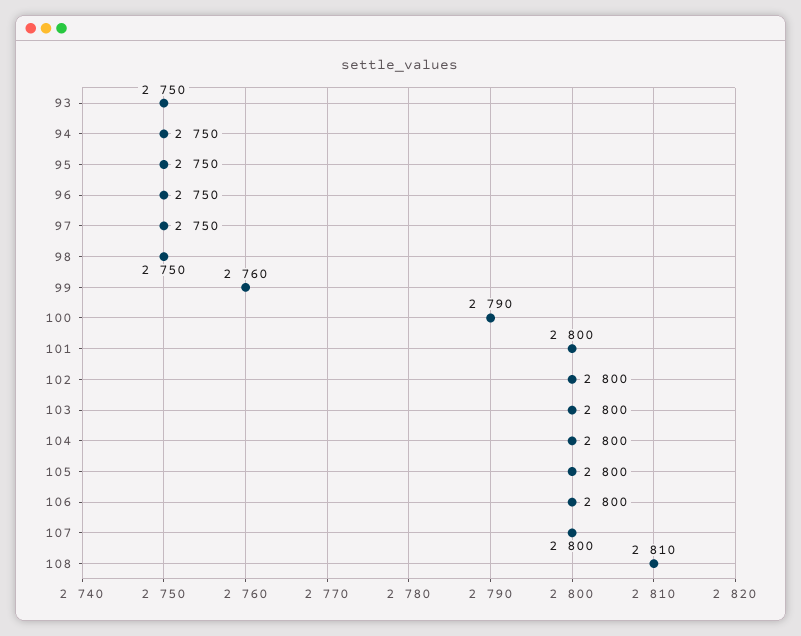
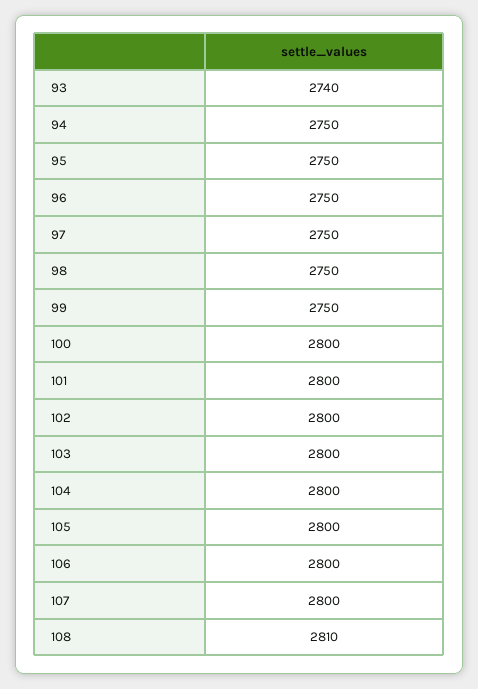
  {
-   "93": 2750,
+   "93": 2740,
    "94": 2750,
    "95": 2750,
    "96": 2750,
    "97": 2750,
    "98": 2750,
-   "99": 2760,
+   "99": 2750,
-   "100": 2790,
+   "100": 2800,
    "101": 2800,
    "102": 2800,
    "103": 2800,
    "104": 2800,
    "105": 2800,
    "106": 2800,
    "107": 2800,
    "108": 2810
  }

